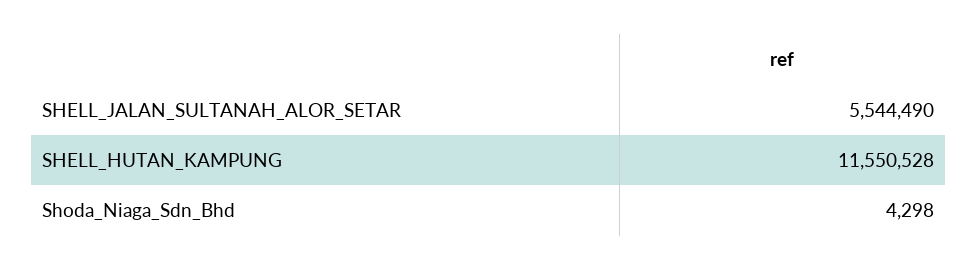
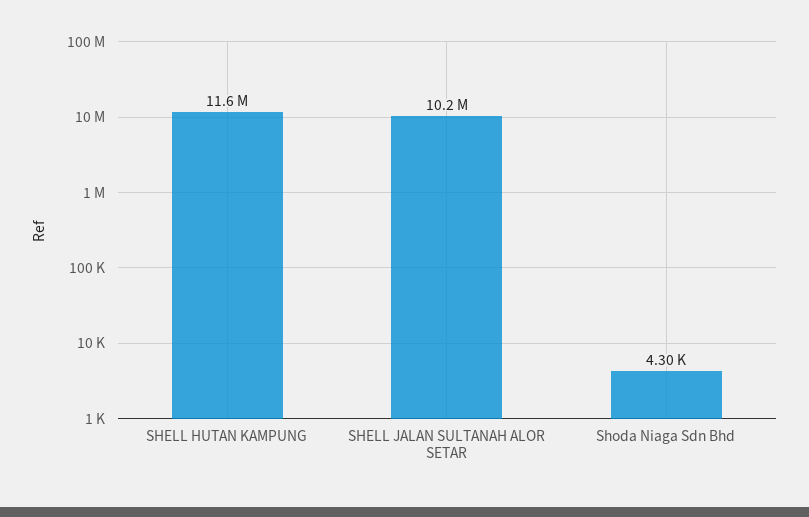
  {
-   "SHELL_JALAN_SULTANAH_ALOR_SETAR": 5544490,
+   "SHELL_JALAN_SULTANAH_ALOR_SETAR": 10200000,
    "SHELL_HUTAN_KAMPUNG": 11550528,
    "Shoda_Niaga_Sdn_Bhd": 4298
  }

